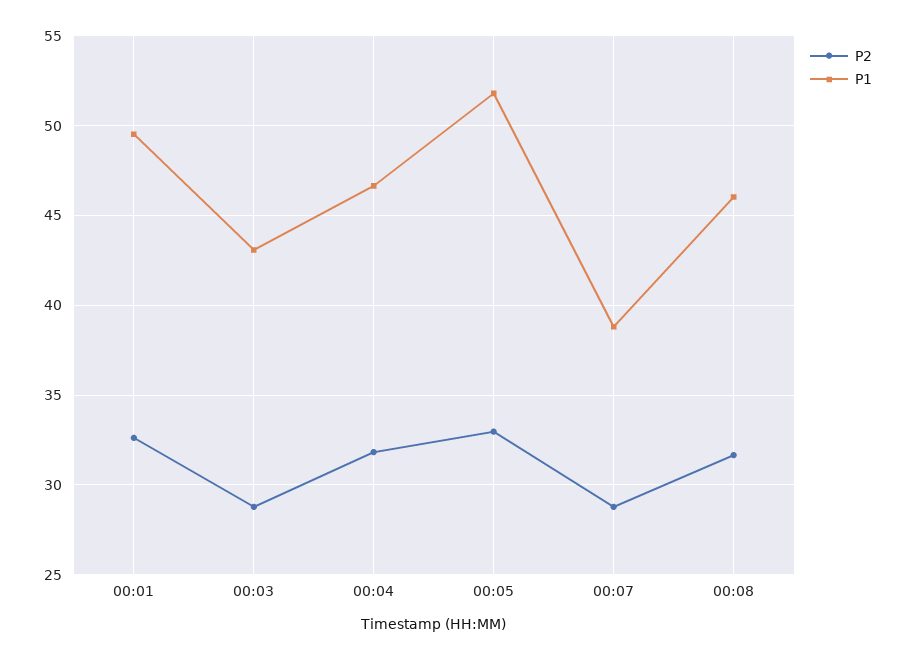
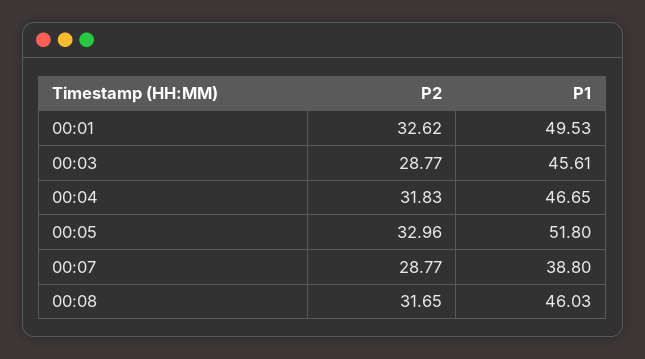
  {
    "P2": {
      "00:01": 32.62,
      "00:03": 28.77,
      "00:04": 31.83,
      "00:05": 32.96,
      "00:07": 28.77,
      "00:08": 31.65
    },
    "P1": {
      "00:01": 49.53,
-     "00:03": 43,
+     "00:03": 45.61,
      "00:04": 46.65,
      "00:05": 51.8,
      "00:07": 38.8,
      "00:08": 46.03
    }
  }

